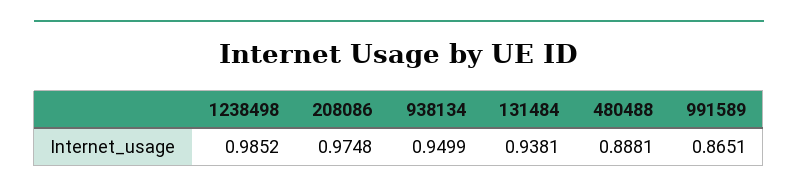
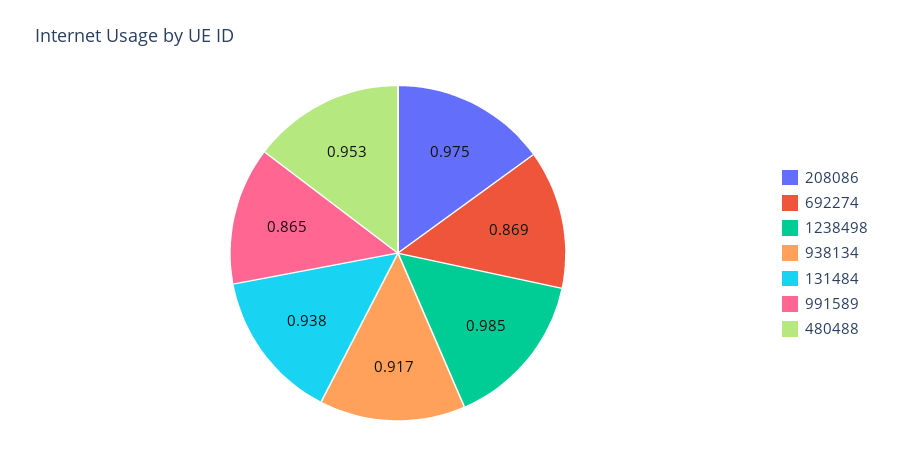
  {
    "1238498": 0.9852,
    "208086": 0.9748,
-   "938134": 0.9499,
+   "938134": 0.917,
    "131484": 0.9381,
-   "480488": 0.8881,
+   "480488": 0.953,
-   "991589": 0.8651
+   "991589": 0.8651,
+   "692274": 0.869
  }

